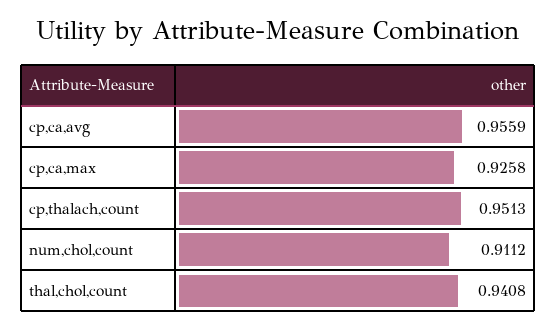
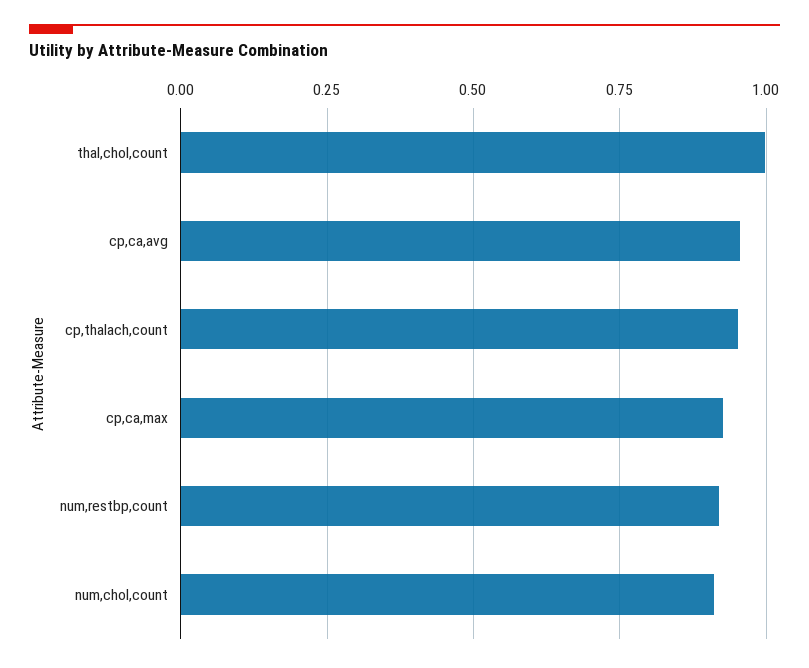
  {
    "cp,ca,avg": 0.9559,
    "cp,ca,max": 0.9258,
    "cp,thalach,count": 0.9513,
    "num,chol,count": 0.9112,
-   "thal,chol,count": 0.9408
+   "thal,chol,count": 1,
+   "num,restbp,count": 0.925
  }

